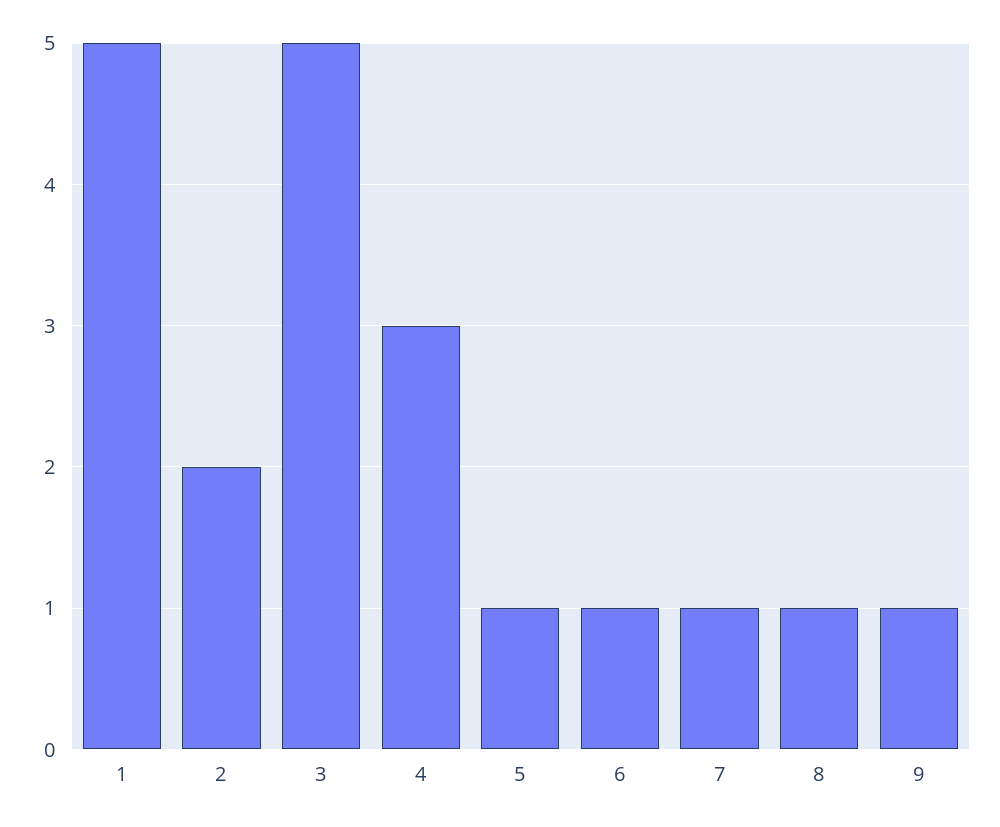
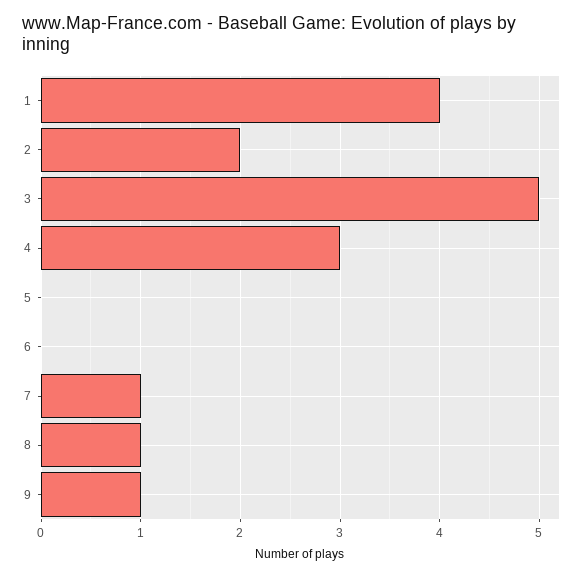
  {
-   "1": 5,
+   "1": 4,
    "2": 2,
    "3": 5,
    "4": 3,
-   "5": 1,
+   "5": 0,
-   "6": 1,
+   "6": 0,
    "7": 1,
    "8": 1,
    "9": 1
  }

